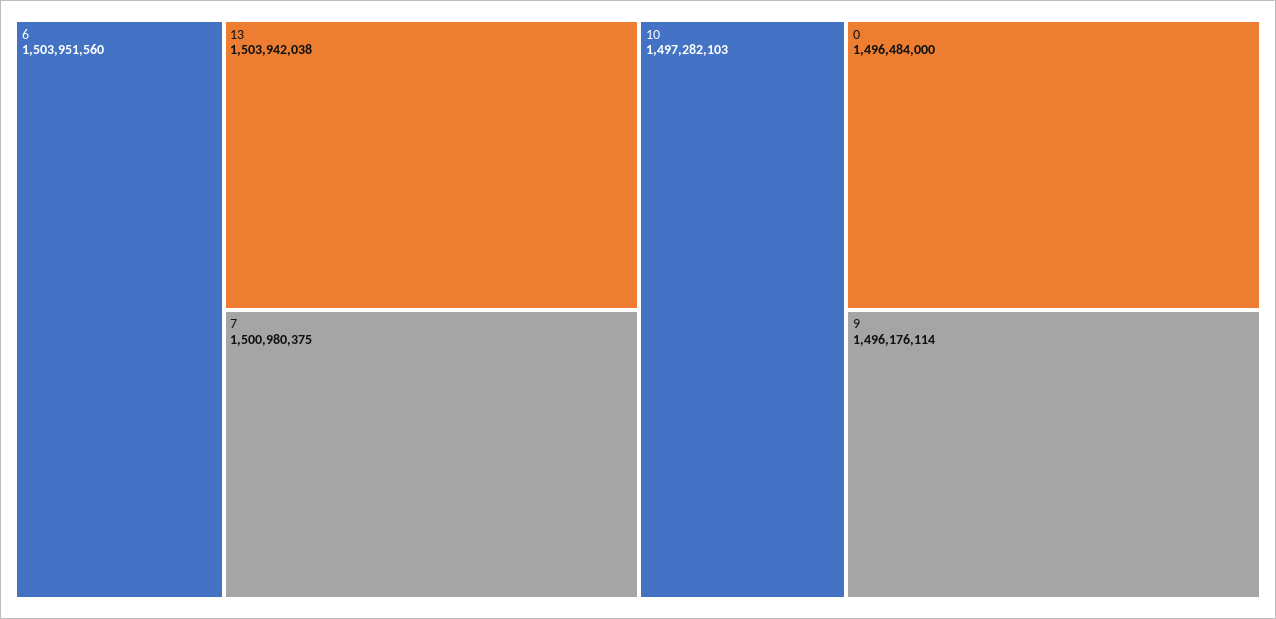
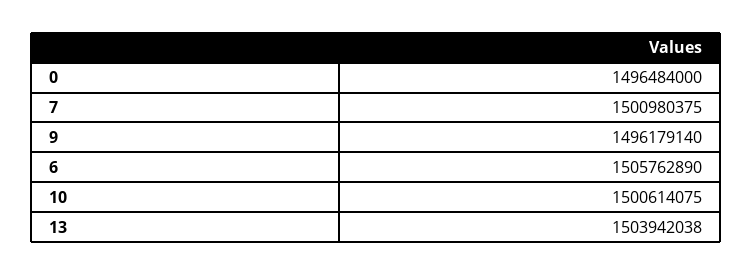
  {
-   "6": 1503951560,
+   "6": 1505762890,
    "13": 1503942038,
    "7": 1500980375,
-   "10": 1497282103,
+   "10": 1500614075,
    "0": 1496484000,
-   "9": 1496176114
+   "9": 1496179140
  }

